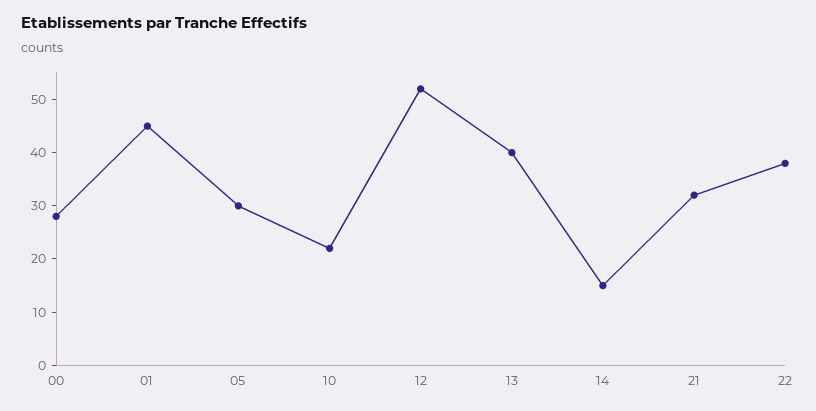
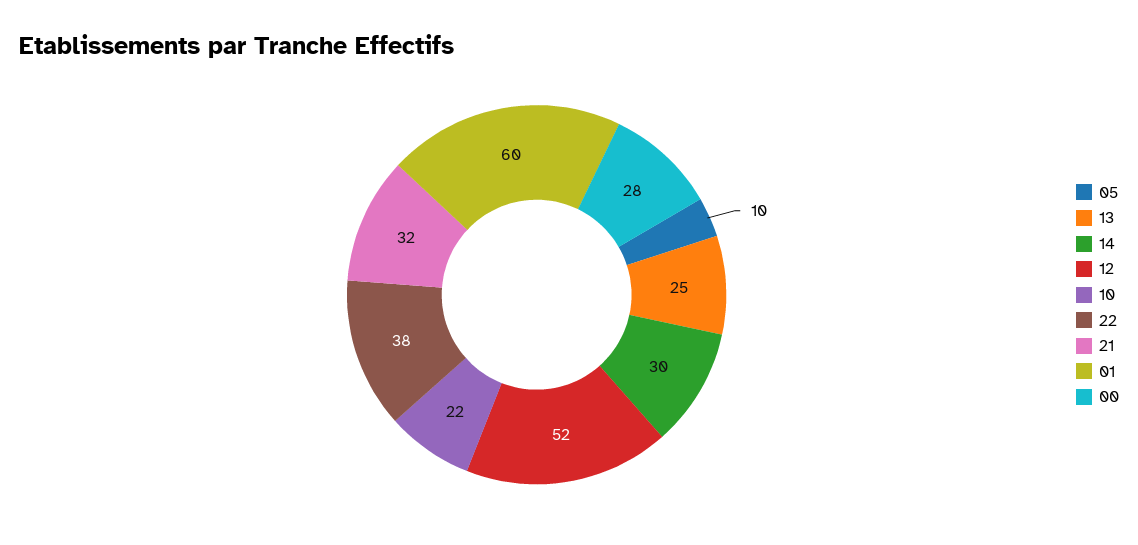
  {
    "00": 28,
-   "01": 45,
+   "01": 60,
-   "05": 30,
+   "05": 10,
    "10": 22,
    "12": 52,
-   "13": 40,
+   "13": 25,
-   "14": 15,
+   "14": 30,
    "21": 32,
    "22": 38
  }

